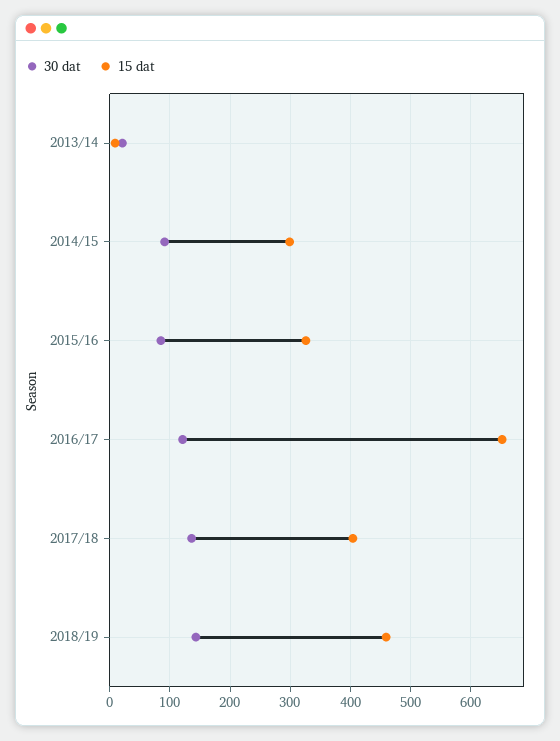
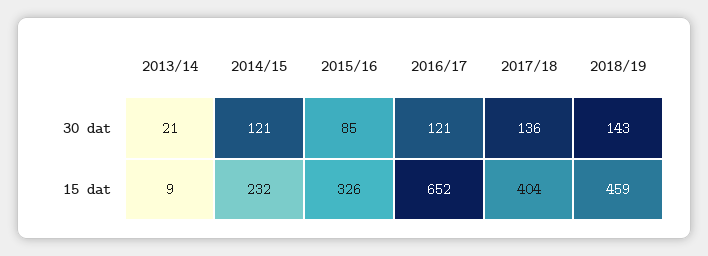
  {
    "30 dat": {
      "2013/14": 21,
-     "2014/15": 90,
+     "2014/15": 121,
      "2015/16": 85,
      "2016/17": 121,
      "2017/18": 136,
      "2018/19": 143
    },
    "15 dat": {
      "2013/14": 9,
-     "2014/15": 300,
+     "2014/15": 232,
      "2015/16": 326,
      "2016/17": 652,
      "2017/18": 404,
      "2018/19": 459
    }
  }

